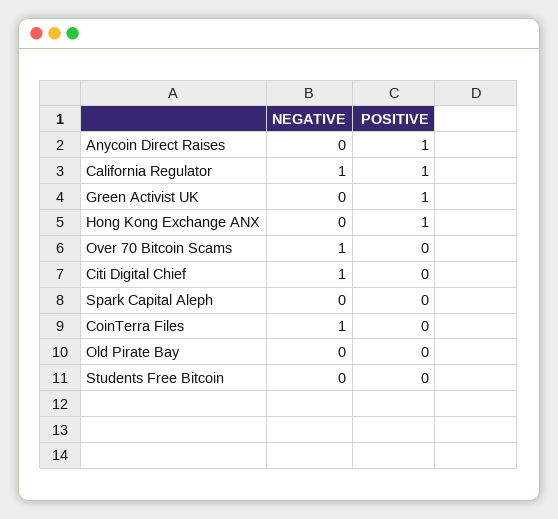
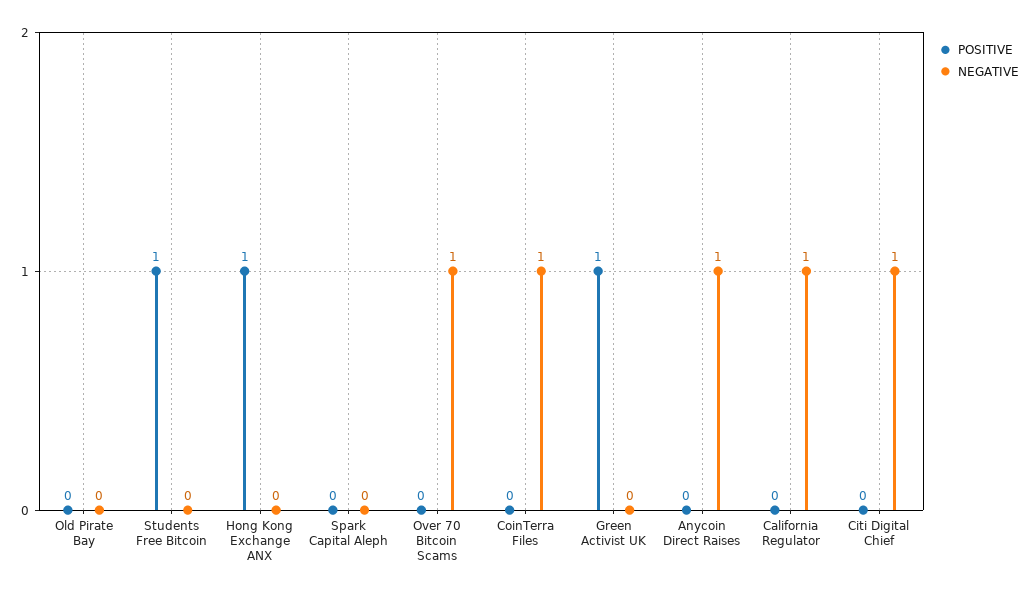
  {
    "NEGATIVE": {
-     "Anycoin Direct Raises": 0,
+     "Anycoin Direct Raises": 1,
      "California Regulator": 1,
      "Green Activist UK": 0,
      "Hong Kong Exchange ANX": 0,
      "Over 70 Bitcoin Scams": 1,
      "Citi Digital Chief": 1,
      "Spark Capital Aleph": 0,
      "CoinTerra Files": 1,
      "Old Pirate Bay": 0,
      "Students Free Bitcoin": 0
    },
    "POSITIVE": {
-     "Anycoin Direct Raises": 1,
+     "Anycoin Direct Raises": 0,
-     "California Regulator": 1,
+     "California Regulator": 0,
      "Green Activist UK": 1,
      "Hong Kong Exchange ANX": 1,
      "Over 70 Bitcoin Scams": 0,
      "Citi Digital Chief": 0,
      "Spark Capital Aleph": 0,
      "CoinTerra Files": 0,
      "Old Pirate Bay": 0,
-     "Students Free Bitcoin": 0
+     "Students Free Bitcoin": 1
    }
  }

